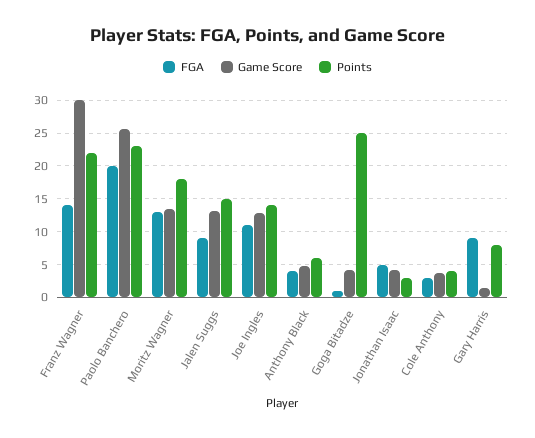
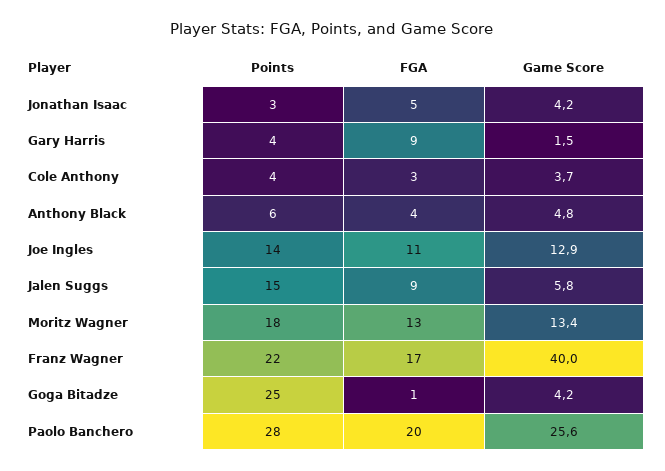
  {
    "FGA": {
-     "Franz Wagner": 14,
+     "Franz Wagner": 17,
      "Paolo Banchero": 20,
      "Moritz Wagner": 13,
      "Jalen Suggs": 9,
      "Joe Ingles": 11,
      "Anthony Black": 4,
      "Goga Bitadze": 1,
      "Jonathan Isaac": 5,
      "Cole Anthony": 3,
      "Gary Harris": 9
    },
    "Game Score": {
-     "Franz Wagner": 30,
+     "Franz Wagner": 40,
      "Paolo Banchero": 25.6,
      "Moritz Wagner": 13.4,
-     "Jalen Suggs": 13,
+     "Jalen Suggs": 5.8,
      "Joe Ingles": 12.9,
      "Anthony Black": 4.8,
      "Goga Bitadze": 4.2,
      "Jonathan Isaac": 4.2,
      "Cole Anthony": 3.7,
      "Gary Harris": 1.5
    },
    "Points": {
      "Franz Wagner": 22,
-     "Paolo Banchero": 23,
+     "Paolo Banchero": 28,
      "Moritz Wagner": 18,
      "Jalen Suggs": 15,
      "Joe Ingles": 14,
      "Anthony Black": 6,
      "Goga Bitadze": 25,
      "Jonathan Isaac": 3,
      "Cole Anthony": 4,
-     "Gary Harris": 8
+     "Gary Harris": 4
    }
  }

